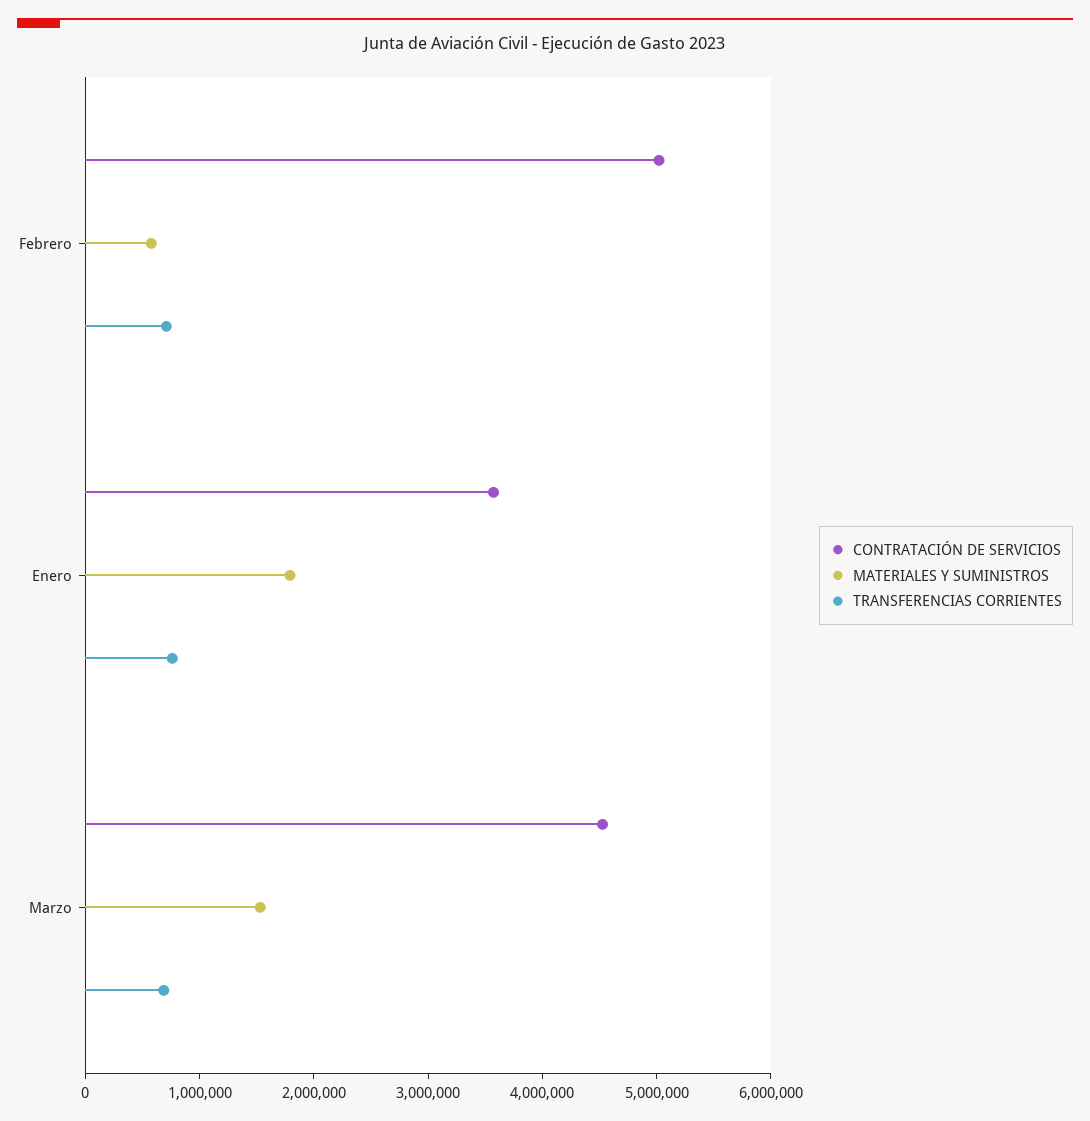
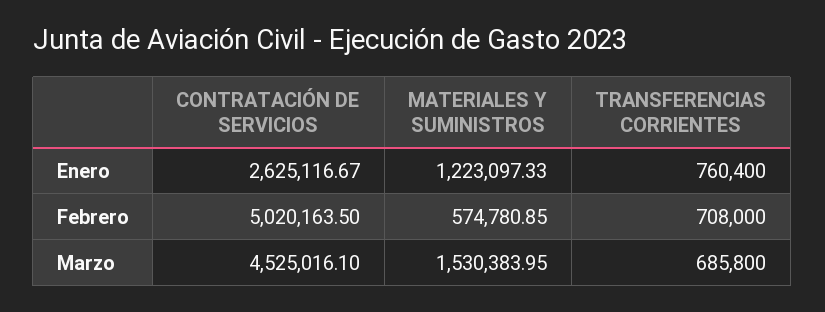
  {
    "CONTRATACIÓN DE SERVICIOS": {
      "Febrero": 5020163.5,
-     "Enero": 3600000,
+     "Enero": 2625116.67,
      "Marzo": 4525016.1
    },
    "MATERIALES Y SUMINISTROS": {
      "Febrero": 574780.85,
-     "Enero": 1800000,
+     "Enero": 1223097.33,
      "Marzo": 1530383.95
    },
    "TRANSFERENCIAS CORRIENTES": {
      "Febrero": 708000,
      "Enero": 760400,
      "Marzo": 685800
    }
  }

